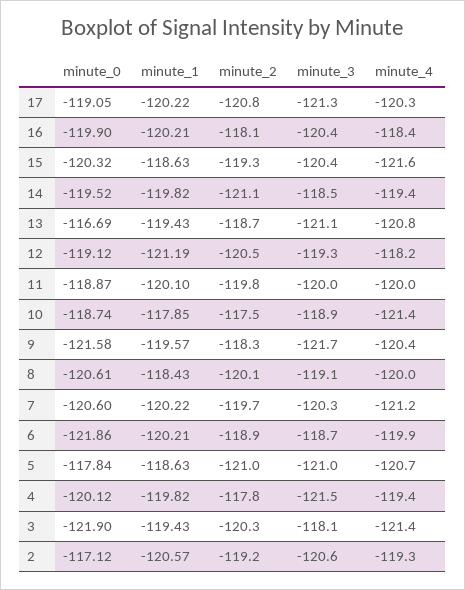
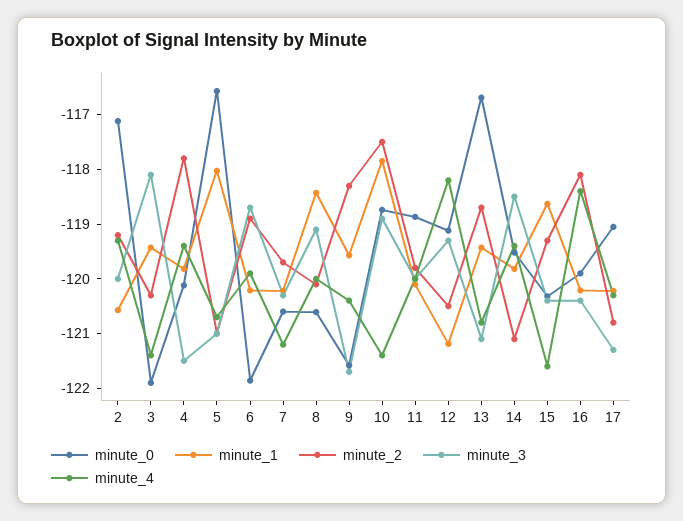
  {
    "minute_0": {
      "17": -119.05,
      "16": -119.9,
      "15": -120.32,
      "14": -119.52,
      "13": -116.69,
      "12": -119.12,
      "11": -118.87,
      "10": -118.74,
      "9": -121.58,
      "8": -120.61,
      "7": -120.6,
      "6": -121.86,
-     "5": -117.84,
+     "5": -116.6,
      "4": -120.12,
      "3": -121.9,
      "2": -117.12
    },
    "minute_1": {
      "17": -120.22,
      "16": -120.21,
      "15": -118.63,
      "14": -119.82,
      "13": -119.43,
      "12": -121.19,
      "11": -120.1,
      "10": -117.85,
      "9": -119.57,
      "8": -118.43,
      "7": -120.22,
      "6": -120.21,
-     "5": -118.63,
+     "5": -118,
      "4": -119.82,
      "3": -119.43,
      "2": -120.57
    },
    "minute_2": {
      "17": -120.8,
      "16": -118.1,
      "15": -119.3,
      "14": -121.1,
      "13": -118.7,
      "12": -120.5,
      "11": -119.8,
      "10": -117.5,
      "9": -118.3,
      "8": -120.1,
      "7": -119.7,
      "6": -118.9,
      "5": -121,
      "4": -117.8,
      "3": -120.3,
      "2": -119.2
    },
    "minute_3": {
      "17": -121.3,
      "16": -120.4,
      "15": -120.4,
      "14": -118.5,
      "13": -121.1,
      "12": -119.3,
      "11": -120,
      "10": -118.9,
      "9": -121.7,
      "8": -119.1,
      "7": -120.3,
      "6": -118.7,
      "5": -121,
      "4": -121.5,
      "3": -118.1,
-     "2": -120.6
+     "2": -120
    },
    "minute_4": {
      "17": -120.3,
      "16": -118.4,
      "15": -121.6,
      "14": -119.4,
      "13": -120.8,
      "12": -118.2,
      "11": -120,
      "10": -121.4,
      "9": -120.4,
      "8": -120,
      "7": -121.2,
      "6": -119.9,
      "5": -120.7,
      "4": -119.4,
      "3": -121.4,
      "2": -119.3
    }
  }

